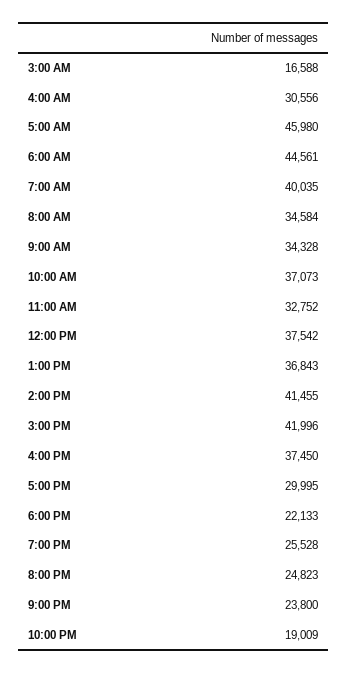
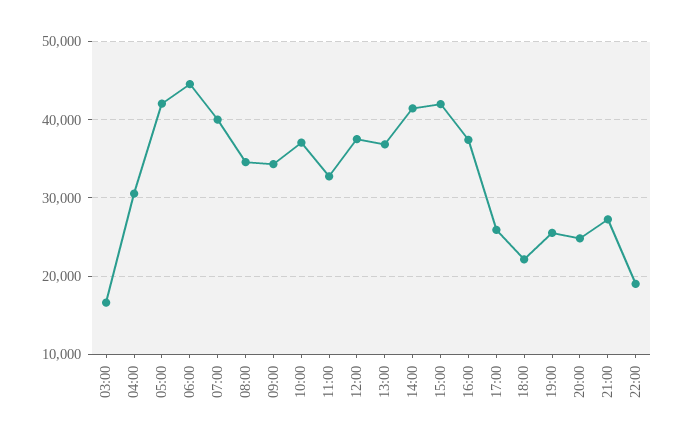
  {
    "3:00 AM": 16588,
    "4:00 AM": 30556,
-   "5:00 AM": 45980,
+   "5:00 AM": 42000,
    "6:00 AM": 44561,
    "7:00 AM": 40035,
    "8:00 AM": 34584,
    "9:00 AM": 34328,
    "10:00 AM": 37073,
    "11:00 AM": 32752,
    "12:00 PM": 37542,
    "1:00 PM": 36843,
    "2:00 PM": 41455,
    "3:00 PM": 41996,
    "4:00 PM": 37450,
-   "5:00 PM": 29995,
+   "5:00 PM": 26000,
    "6:00 PM": 22133,
    "7:00 PM": 25528,
    "8:00 PM": 24823,
-   "9:00 PM": 23800,
+   "9:00 PM": 27000,
    "10:00 PM": 19009
  }

